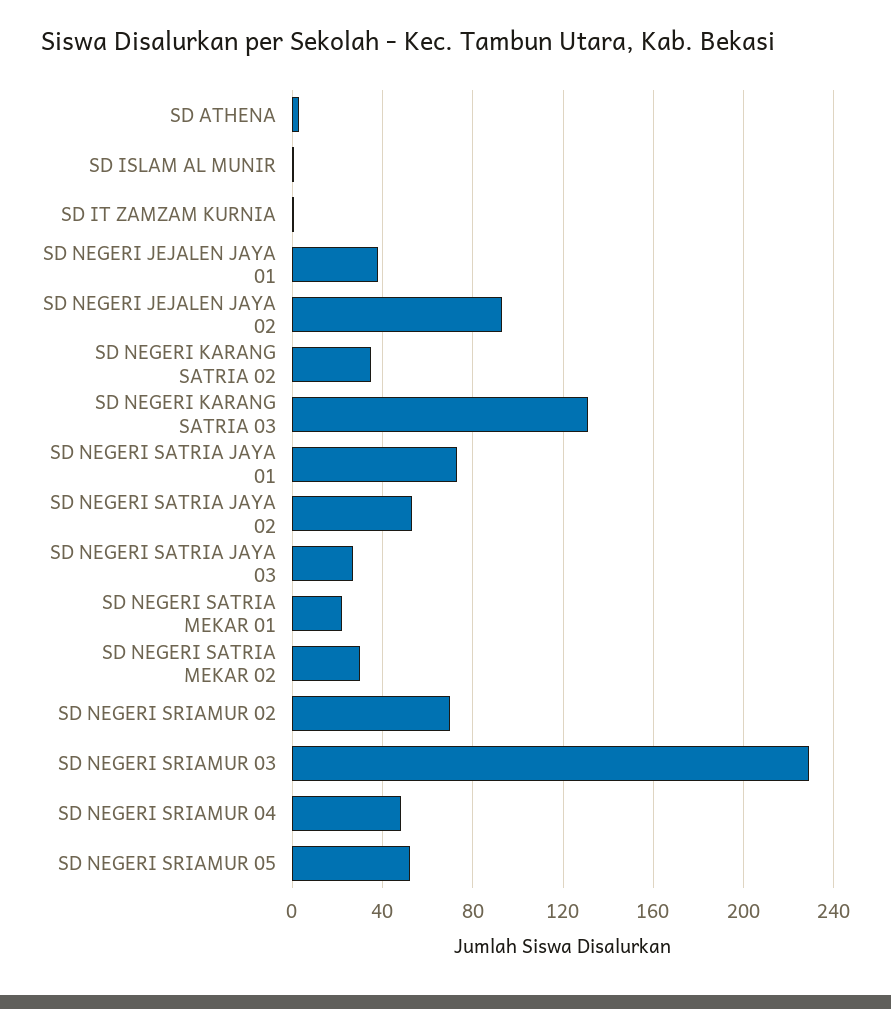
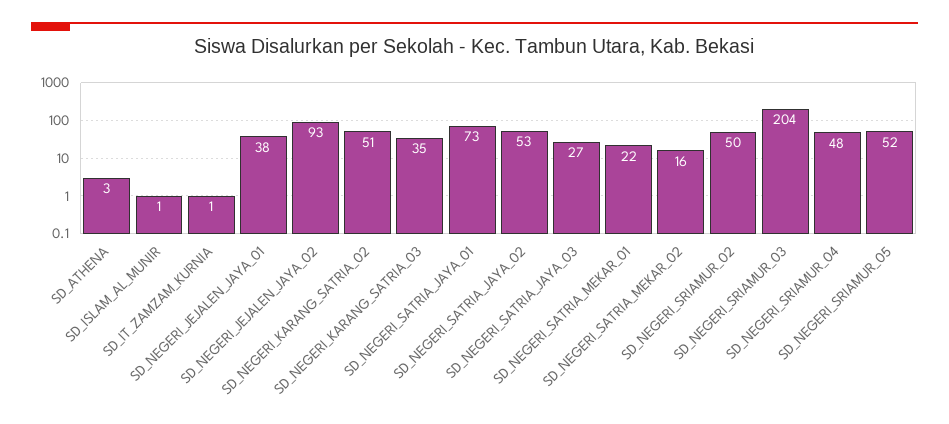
  {
    "SD ATHENA": 3,
    "SD ISLAM AL MUNIR": 1,
    "SD IT ZAMZAM KURNIA": 1,
    "SD NEGERI JEJALEN JAYA 01": 38,
    "SD NEGERI JEJALEN JAYA 02": 93,
-   "SD NEGERI KARANG SATRIA 02": 35,
+   "SD NEGERI KARANG SATRIA 02": 51,
-   "SD NEGERI KARANG SATRIA 03": 130,
+   "SD NEGERI KARANG SATRIA 03": 35,
    "SD NEGERI SATRIA JAYA 01": 73,
    "SD NEGERI SATRIA JAYA 02": 53,
    "SD NEGERI SATRIA JAYA 03": 27,
    "SD NEGERI SATRIA MEKAR 01": 22,
-   "SD NEGERI SATRIA MEKAR 02": 30,
+   "SD NEGERI SATRIA MEKAR 02": 16,
-   "SD NEGERI SRIAMUR 02": 70,
+   "SD NEGERI SRIAMUR 02": 50,
-   "SD NEGERI SRIAMUR 03": 230,
+   "SD NEGERI SRIAMUR 03": 204,
    "SD NEGERI SRIAMUR 04": 48,
    "SD NEGERI SRIAMUR 05": 52
  }

